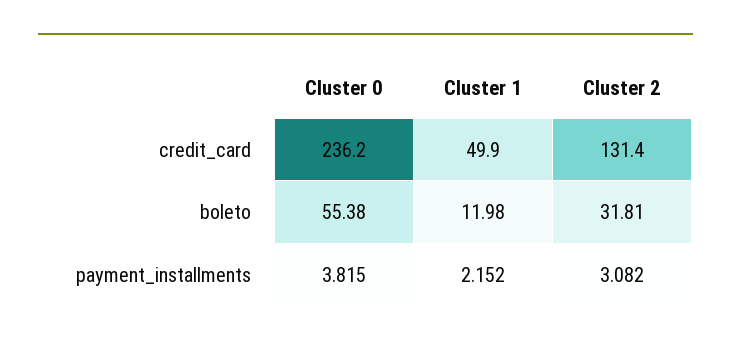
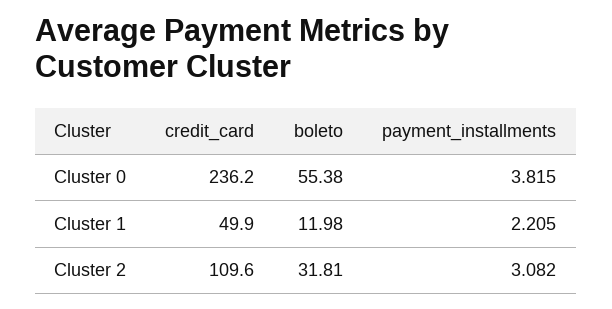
  {
    "Cluster 0": {
      "credit_card": 236.2,
      "boleto": 55.38,
      "payment_installments": 3.815
    },
    "Cluster 1": {
      "credit_card": 49.9,
      "boleto": 11.98,
-     "payment_installments": 2.152
+     "payment_installments": 2.205
    },
    "Cluster 2": {
-     "credit_card": 131.4,
+     "credit_card": 109.6,
      "boleto": 31.81,
      "payment_installments": 3.082
    }
  }

